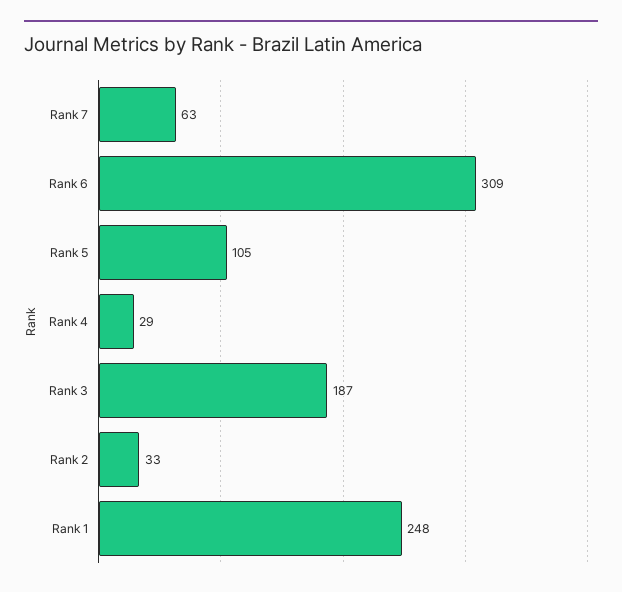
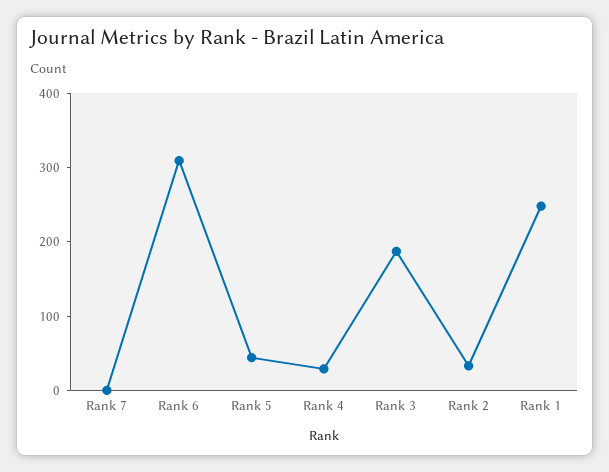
  {
-   "Rank 7": 63,
+   "Rank 7": 0,
    "Rank 6": 309,
-   "Rank 5": 105,
+   "Rank 5": 40,
    "Rank 4": 29,
    "Rank 3": 187,
    "Rank 2": 33,
    "Rank 1": 248
  }

